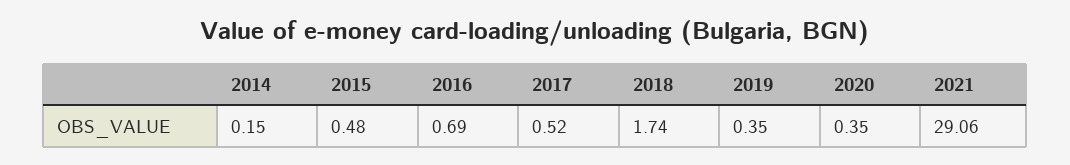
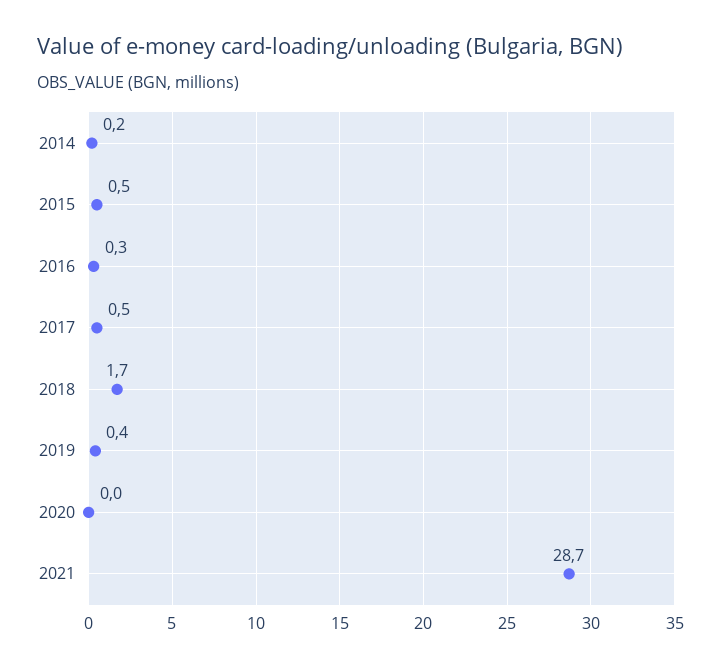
  {
    "2014": 0.15,
    "2015": 0.48,
-   "2016": 0.69,
+   "2016": 0.3,
    "2017": 0.52,
    "2018": 1.74,
    "2019": 0.35,
-   "2020": 0.35,
+   "2020": 0,
-   "2021": 29.06
+   "2021": 28.7
  }

